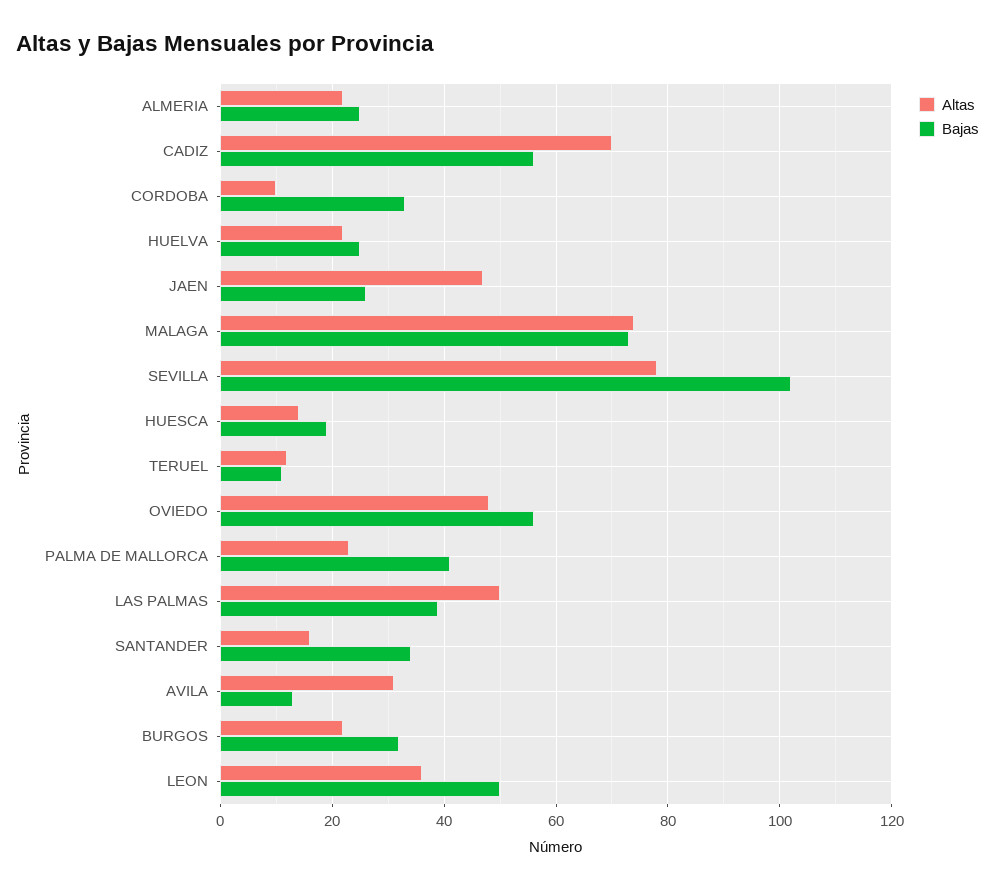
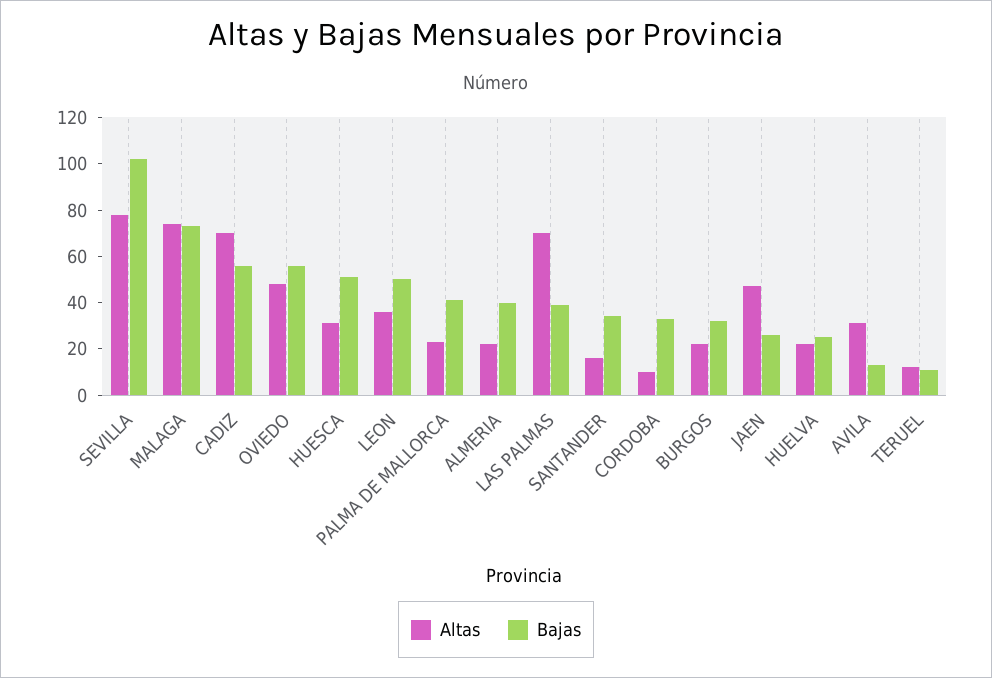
  {
    "Altas": {
      "ALMERIA": 20,
      "CADIZ": 70,
      "CORDOBA": 10,
      "HUELVA": 20,
      "JAEN": 45,
      "MALAGA": 75,
      "SEVILLA": 80,
-     "HUESCA": 15,
+     "HUESCA": 30,
      "TERUEL": 10,
      "OVIEDO": 50,
      "PALMA DE MALLORCA": 25,
-     "LAS PALMAS": 50,
+     "LAS PALMAS": 70,
      "SANTANDER": 15,
      "AVILA": 30,
      "BURGOS": 20,
      "LEON": 35
    },
    "Bajas": {
-     "ALMERIA": 25,
+     "ALMERIA": 40,
      "CADIZ": 55,
      "CORDOBA": 35,
      "HUELVA": 25,
      "JAEN": 25,
      "MALAGA": 75,
      "SEVILLA": 100,
-     "HUESCA": 20,
+     "HUESCA": 50,
      "TERUEL": 10,
      "OVIEDO": 55,
      "PALMA DE MALLORCA": 40,
      "LAS PALMAS": 40,
      "SANTANDER": 35,
      "AVILA": 15,
      "BURGOS": 30,
      "LEON": 50
    }
  }

